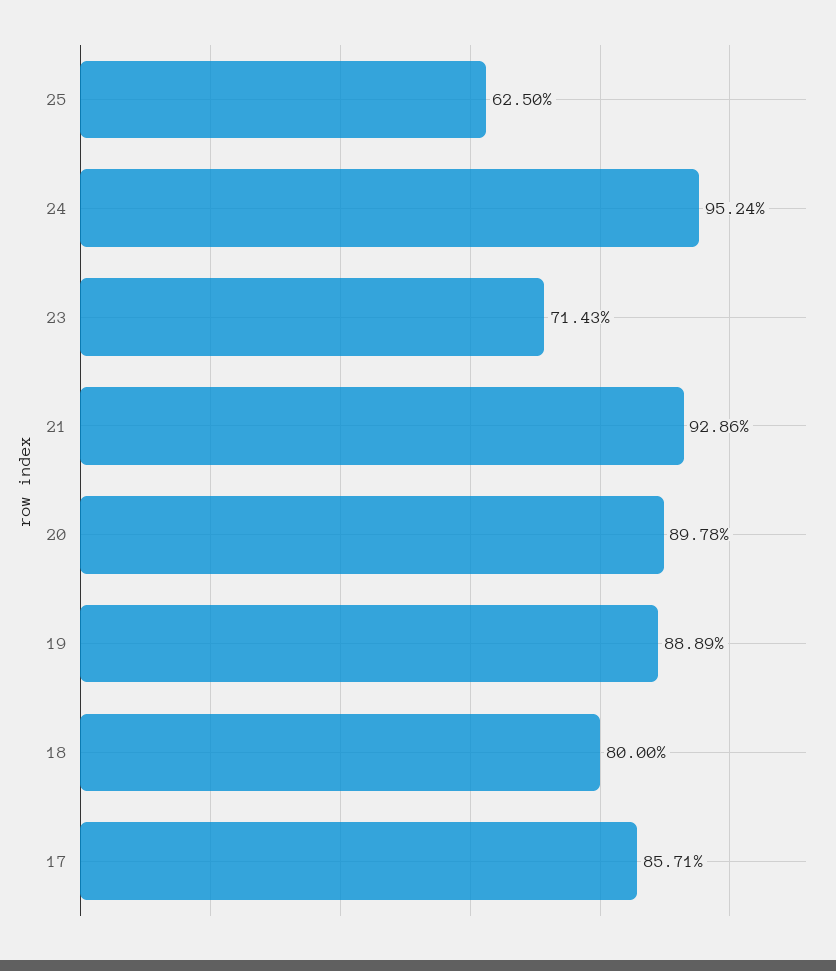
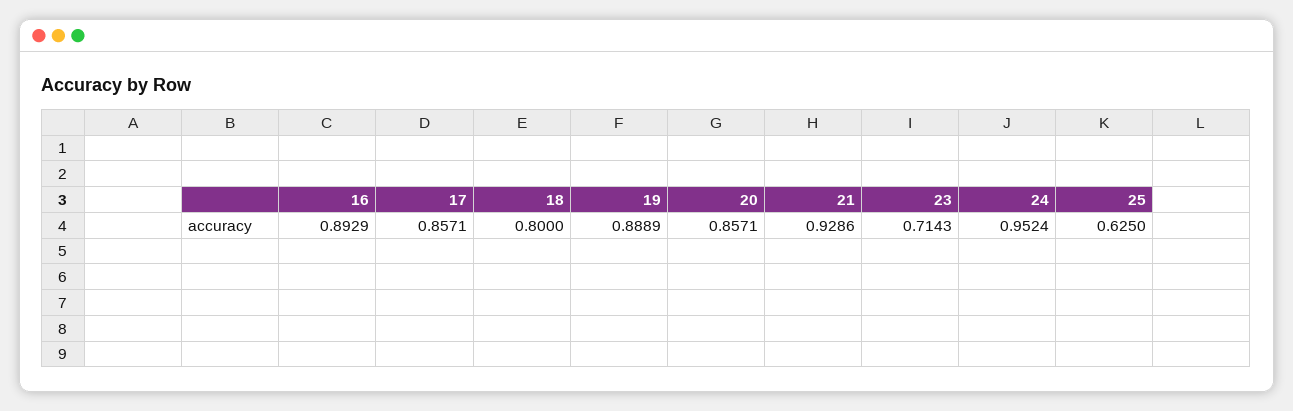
  {
    "25": 0.625,
    "24": 0.9524,
    "23": 0.7143,
    "21": 0.9286,
-   "20": 0.8978,
+   "20": 0.8571,
    "19": 0.8889,
    "18": 0.8,
-   "17": 0.8571
+   "17": 0.8571,
+   "16": 0.8929
  }

